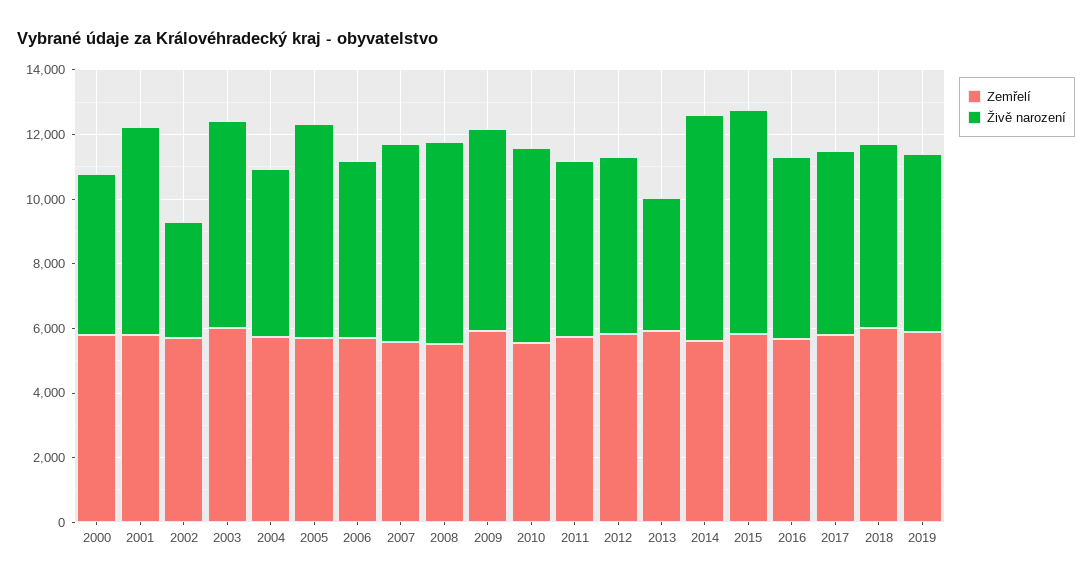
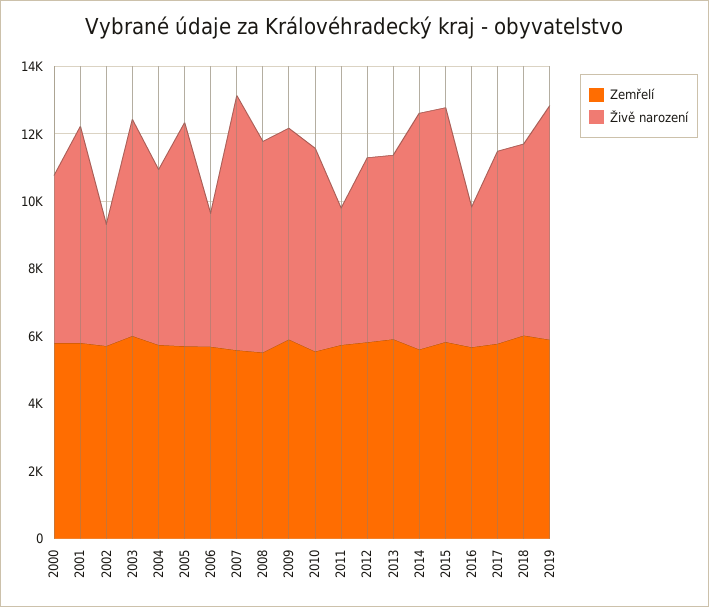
  {
    "Zemřelí": {
      "2000": 6000,
      "2001": 6000,
      "2002": 5500,
      "2003": 6000,
      "2004": 5500,
      "2005": 5500,
      "2006": 5500,
      "2007": 5500,
      "2008": 5500,
      "2009": 6000,
      "2010": 5500,
      "2011": 5500,
      "2012": 6000,
      "2013": 6000,
      "2014": 5500,
      "2015": 6000,
      "2016": 5500,
      "2017": 6000,
      "2018": 6000,
      "2019": 6000
    },
    "Živě narození": {
      "2000": 5000,
      "2001": 6500,
      "2002": 3500,
      "2003": 6500,
      "2004": 5000,
      "2005": 6500,
-     "2006": 5500,
+     "2006": 4000,
-     "2007": 6000,
+     "2007": 7500,
      "2008": 6500,
      "2009": 6500,
      "2010": 6000,
-     "2011": 5500,
+     "2011": 4000,
      "2012": 5500,
-     "2013": 4000,
+     "2013": 5500,
      "2014": 7000,
      "2015": 7000,
-     "2016": 5500,
+     "2016": 4000,
      "2017": 5500,
      "2018": 5500,
-     "2019": 5500
+     "2019": 7000
    }
  }

